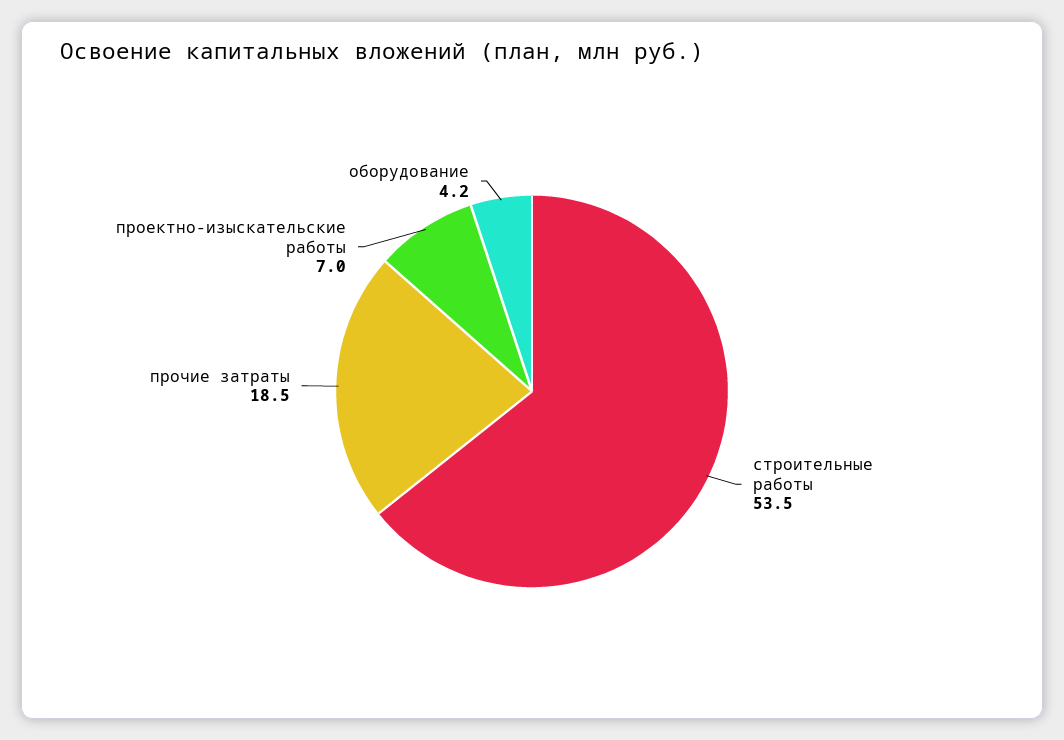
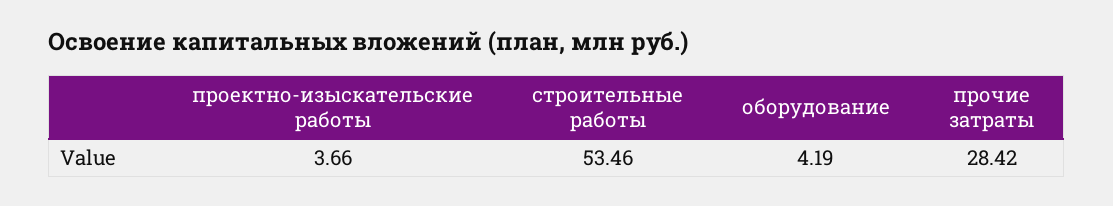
  {
    "строительные работы": 53.46,
-   "прочие затраты": 18.5,
+   "прочие затраты": 28.42,
-   "проектно-изыскательские работы": 7,
+   "проектно-изыскательские работы": 3.66,
    "оборудование": 4.19
  }

